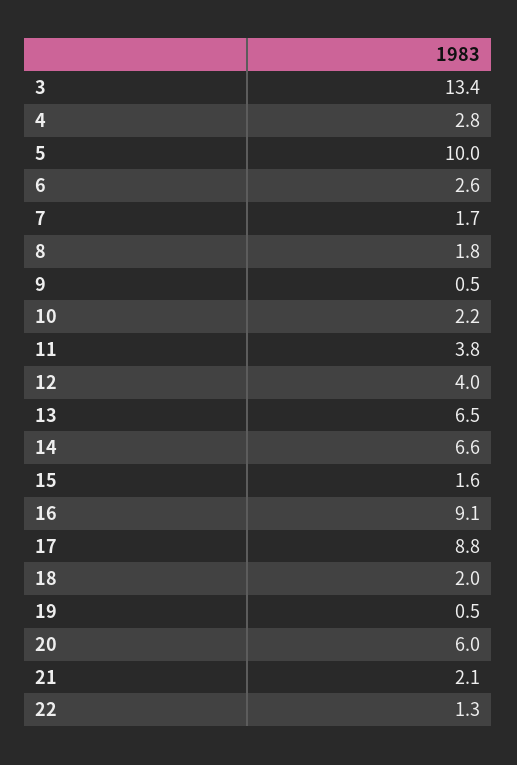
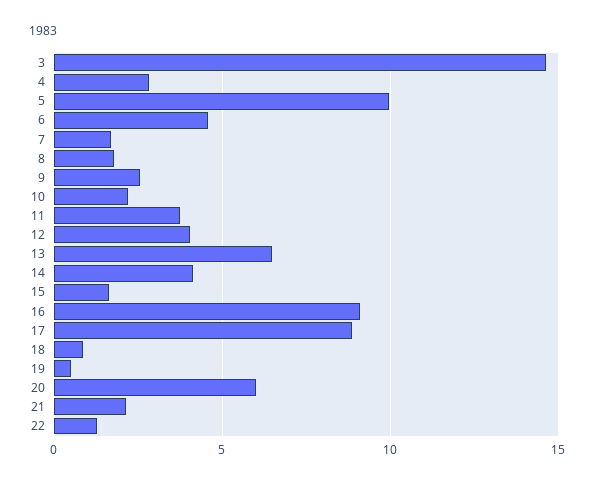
  {
-   "3": 13.4,
+   "3": 14.5,
    "4": 2.8,
    "5": 10,
-   "6": 2.6,
+   "6": 4.5,
    "7": 1.7,
    "8": 1.8,
-   "9": 0.5,
+   "9": 2.5,
    "10": 2.2,
    "11": 3.8,
    "12": 4,
    "13": 6.5,
-   "14": 6.6,
+   "14": 4,
    "15": 1.6,
    "16": 9.1,
    "17": 8.8,
-   "18": 2,
+   "18": 1,
    "19": 0.5,
    "20": 6,
    "21": 2.1,
    "22": 1.3
  }

